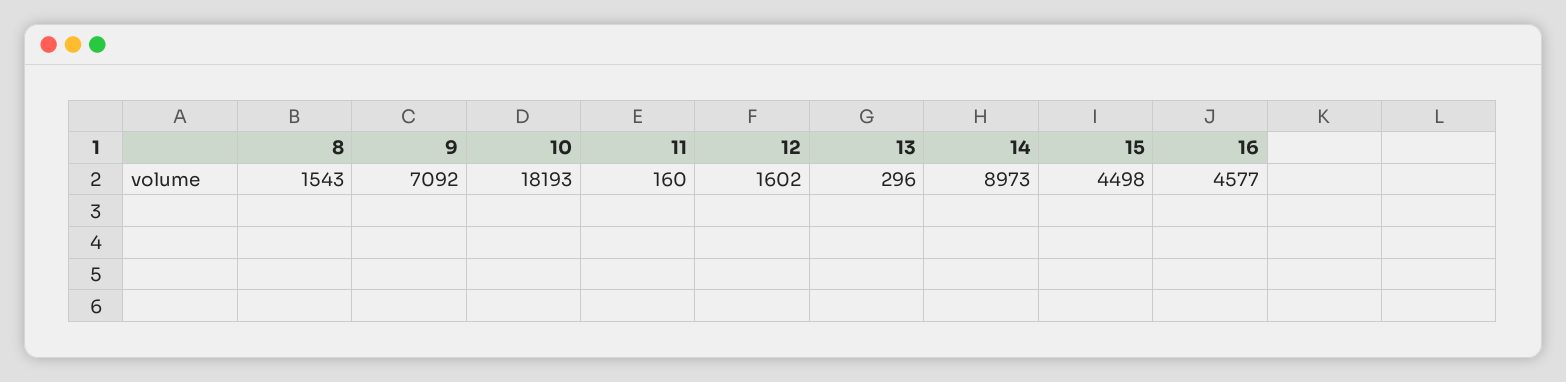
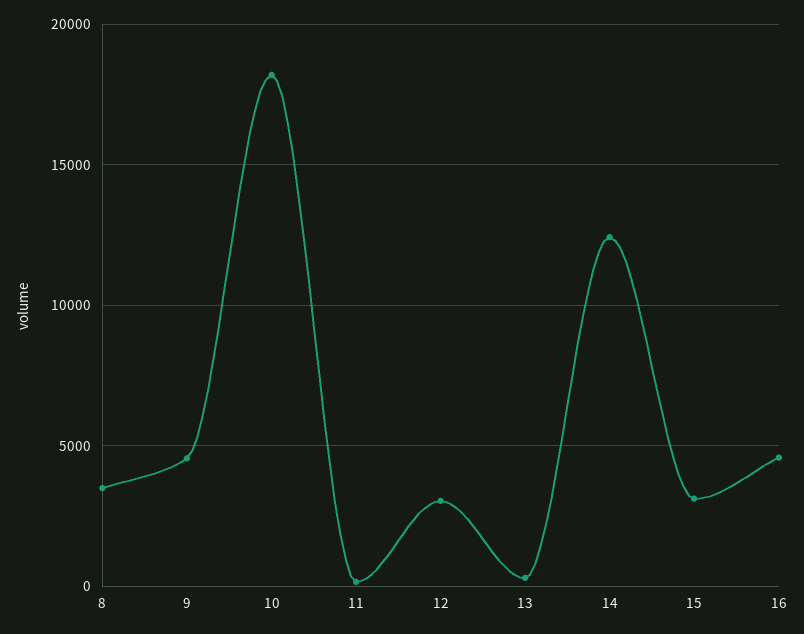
  {
-   "8": 1543,
+   "8": 3500,
-   "9": 7092,
+   "9": 4500,
    "10": 18193,
    "11": 160,
-   "12": 1602,
+   "12": 3000,
    "13": 296,
-   "14": 8973,
+   "14": 12500,
-   "15": 4498,
+   "15": 3000,
    "16": 4577
  }

